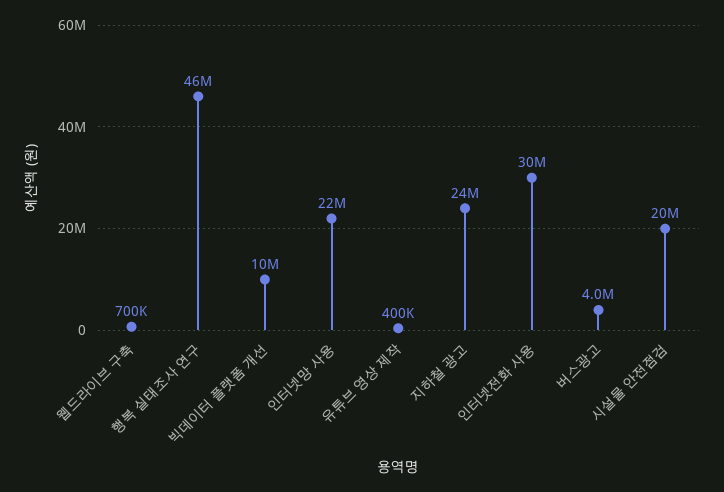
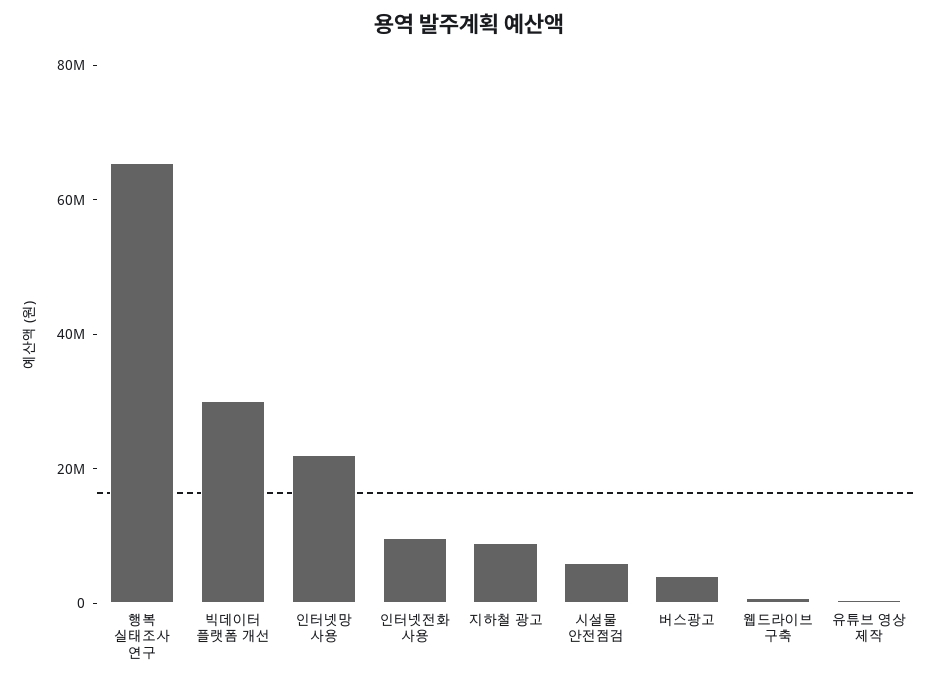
  {
    "웹드라이브 구축": 700000,
-   "행복 실태조사 연구": 46000000,
+   "행복 실태조사 연구": 65000000,
-   "빅데이터 플랫폼 개선": 10000000,
+   "빅데이터 플랫폼 개선": 30000000,
    "인터넷망 사용": 22000000,
    "유튜브 영상 제작": 400000,
-   "지하철 광고": 24000000,
+   "지하철 광고": 10000000,
-   "인터넷전화 사용": 30000000,
+   "인터넷전화 사용": 10000000,
    "버스광고": 4000000,
-   "시설물 안전점검": 20000000
+   "시설물 안전점검": 5000000
  }

